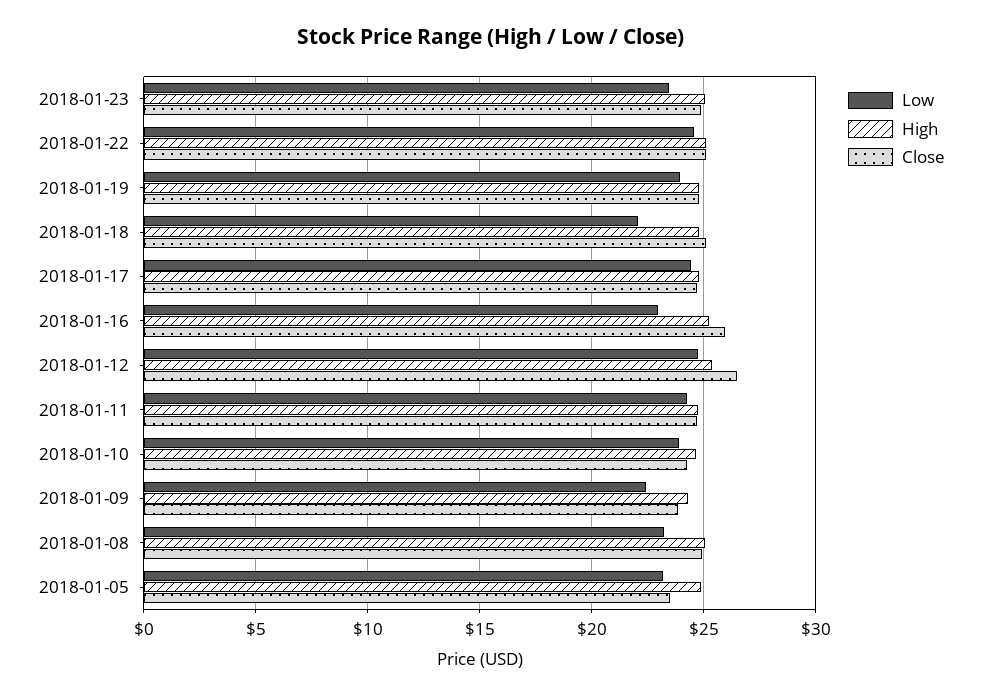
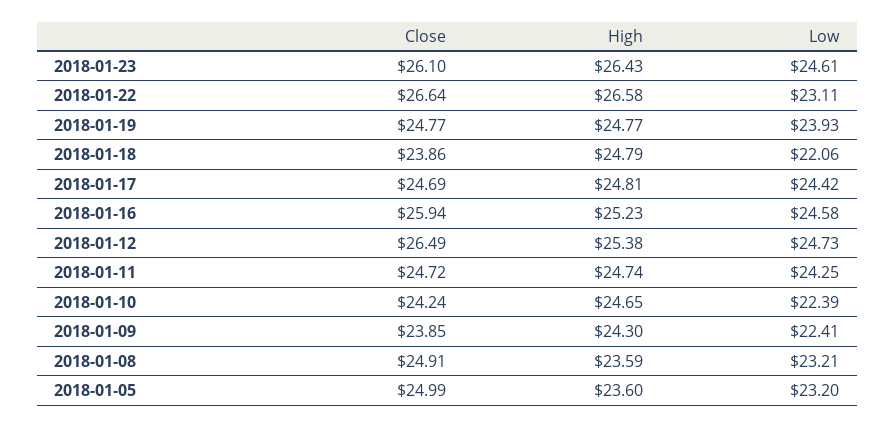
  {
    "Low": {
-     "2018-01-23": 23.5,
+     "2018-01-23": 24.61,
-     "2018-01-22": 24.5,
+     "2018-01-22": 23.11,
      "2018-01-19": 23.93,
      "2018-01-18": 22.06,
      "2018-01-17": 24.42,
-     "2018-01-16": 23,
+     "2018-01-16": 24.58,
      "2018-01-12": 24.73,
      "2018-01-11": 24.25,
-     "2018-01-10": 24,
+     "2018-01-10": 22.39,
      "2018-01-09": 22.41,
      "2018-01-08": 23.21,
      "2018-01-05": 23.2
    },
    "High": {
-     "2018-01-23": 25,
+     "2018-01-23": 26.43,
-     "2018-01-22": 25,
+     "2018-01-22": 26.58,
      "2018-01-19": 24.77,
      "2018-01-18": 24.79,
      "2018-01-17": 24.81,
      "2018-01-16": 25.23,
      "2018-01-12": 25.38,
      "2018-01-11": 24.74,
      "2018-01-10": 24.65,
      "2018-01-09": 24.3,
-     "2018-01-08": 25,
+     "2018-01-08": 23.59,
-     "2018-01-05": 25
+     "2018-01-05": 23.6
    },
    "Close": {
-     "2018-01-23": 25,
+     "2018-01-23": 26.1,
-     "2018-01-22": 25,
+     "2018-01-22": 26.64,
      "2018-01-19": 24.77,
-     "2018-01-18": 25,
+     "2018-01-18": 23.86,
      "2018-01-17": 24.69,
      "2018-01-16": 25.94,
      "2018-01-12": 26.49,
      "2018-01-11": 24.72,
      "2018-01-10": 24.24,
      "2018-01-09": 23.85,
      "2018-01-08": 24.91,
-     "2018-01-05": 23.5
+     "2018-01-05": 24.99
    }
  }

